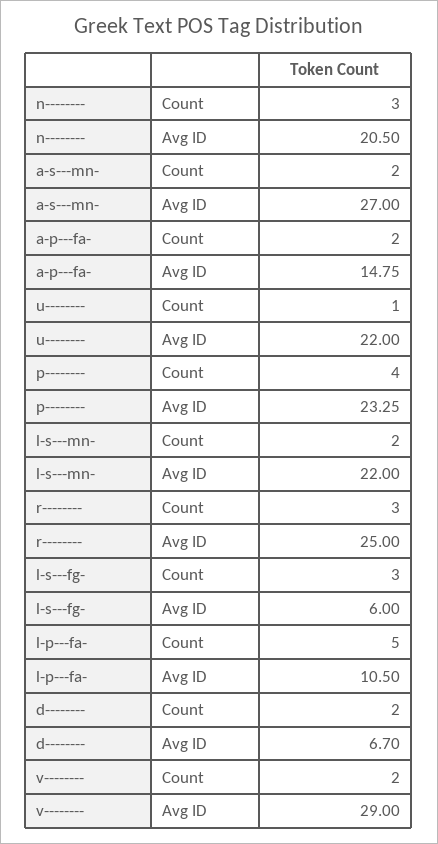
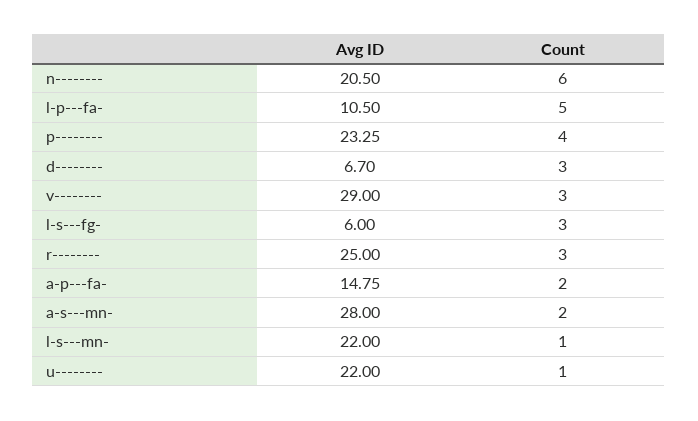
  {
    "n--------": {
-     "Count": 3,
+     "Count": 6,
      "Avg ID": 20.5
    },
    "a-s---mn-": {
      "Count": 2,
-     "Avg ID": 27
+     "Avg ID": 28
    },
    "a-p---fa-": {
      "Count": 2,
      "Avg ID": 14.75
    },
    "u--------": {
      "Count": 1,
      "Avg ID": 22
    },
    "p--------": {
      "Count": 4,
      "Avg ID": 23.25
    },
    "l-s---mn-": {
-     "Count": 2,
+     "Count": 1,
      "Avg ID": 22
    },
    "r--------": {
      "Count": 3,
      "Avg ID": 25
    },
    "l-s---fg-": {
      "Count": 3,
      "Avg ID": 6
    },
    "l-p---fa-": {
      "Count": 5,
      "Avg ID": 10.5
    },
    "d--------": {
-     "Count": 2,
+     "Count": 3,
      "Avg ID": 6.7
    },
    "v--------": {
-     "Count": 2,
+     "Count": 3,
      "Avg ID": 29
    }
  }

